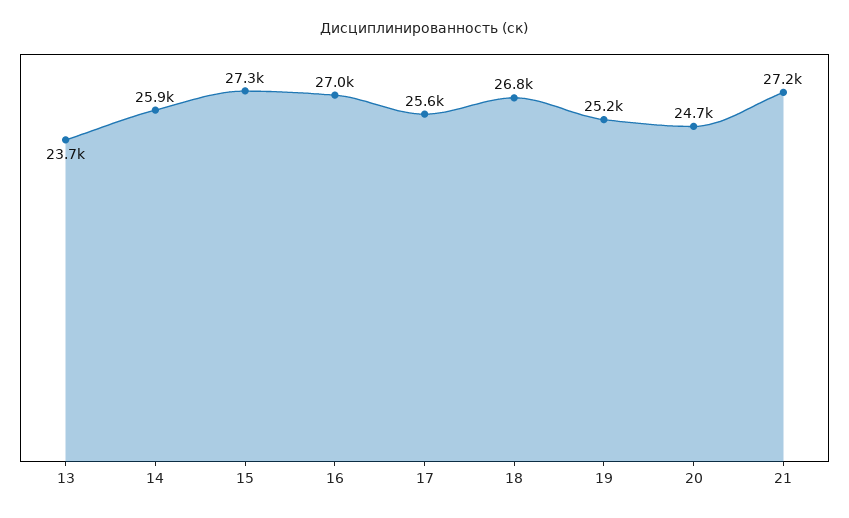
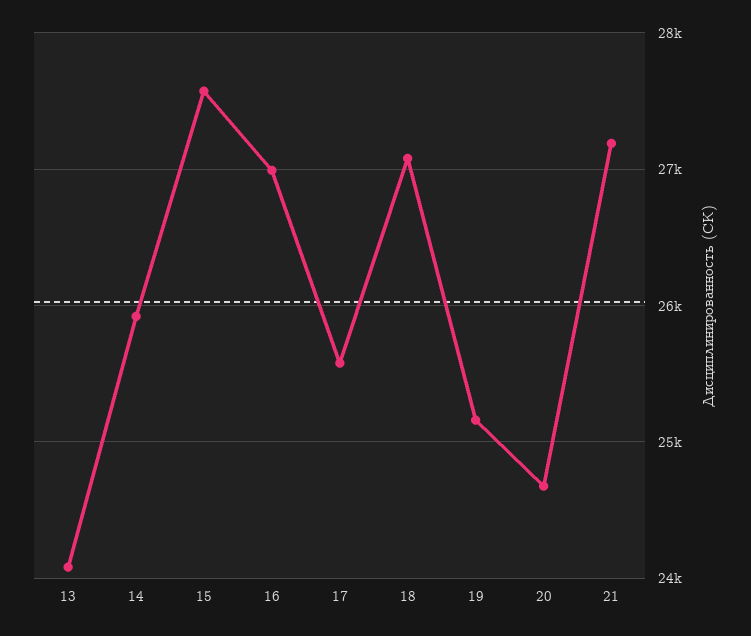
  {
-   "13": 23700,
+   "13": 24100,
    "14": 25900,
-   "15": 27300,
+   "15": 27600,
    "16": 27000,
    "17": 25600,
-   "18": 26800,
+   "18": 27100,
    "19": 25200,
    "20": 24700,
    "21": 27200
  }

